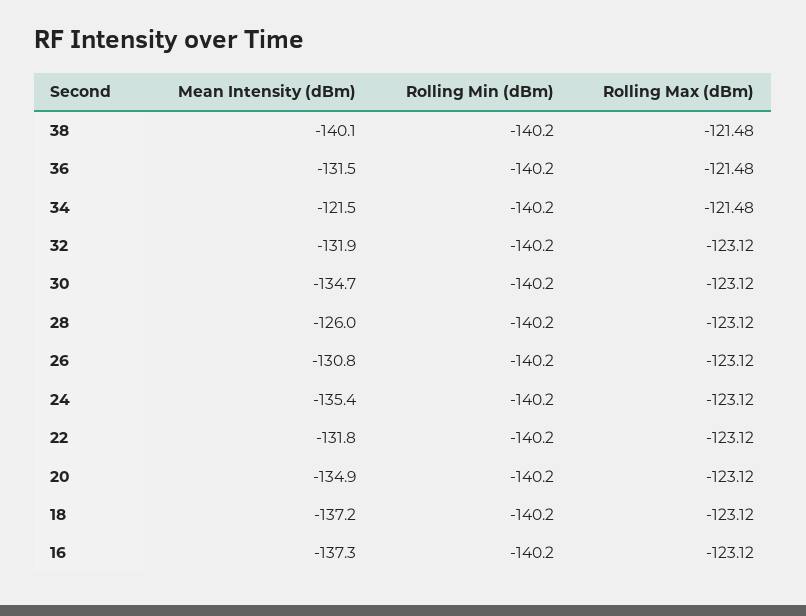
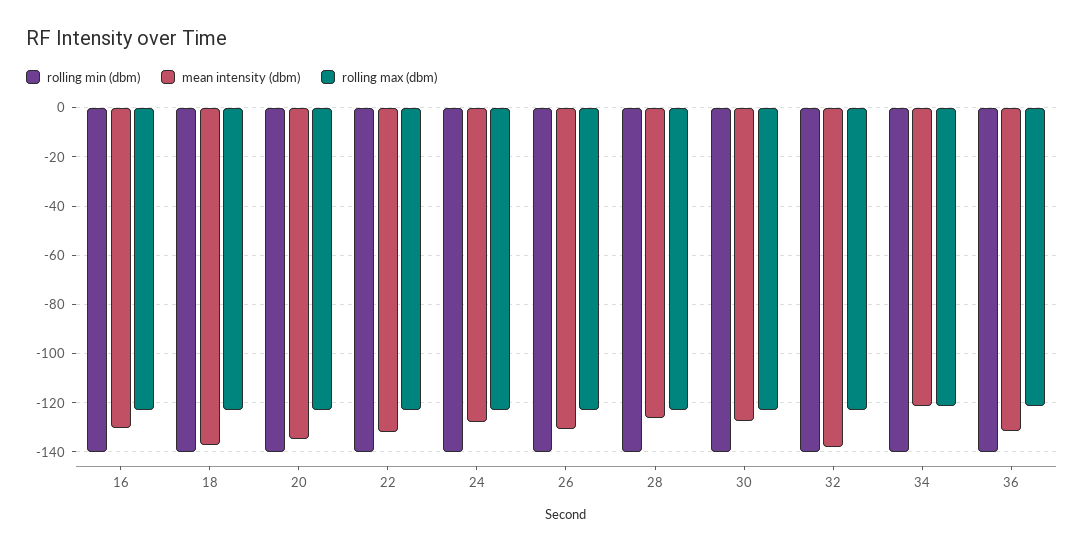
  {
    "Mean Intensity (dBm)": {
-     "38": -140.1,
      "36": -131.5,
      "34": -121.5,
-     "32": -131.9,
+     "32": -137.5,
-     "30": -134.7,
+     "30": -127.5,
      "28": -126,
      "26": -130.8,
-     "24": -135.4,
+     "24": -127.5,
      "22": -131.8,
      "20": -134.9,
      "18": -137.2,
-     "16": -137.3
+     "16": -130
    },
    "Rolling Min (dBm)": {
-     "38": -140.2,
      "36": -140.2,
      "34": -140.2,
      "32": -140.2,
      "30": -140.2,
      "28": -140.2,
      "26": -140.2,
      "24": -140.2,
      "22": -140.2,
      "20": -140.2,
      "18": -140.2,
      "16": -140.2
    },
    "Rolling Max (dBm)": {
-     "38": -121.48,
      "36": -121.48,
      "34": -121.48,
      "32": -123.12,
      "30": -123.12,
      "28": -123.12,
      "26": -123.12,
      "24": -123.12,
      "22": -123.12,
      "20": -123.12,
      "18": -123.12,
      "16": -123.12
    }
  }

